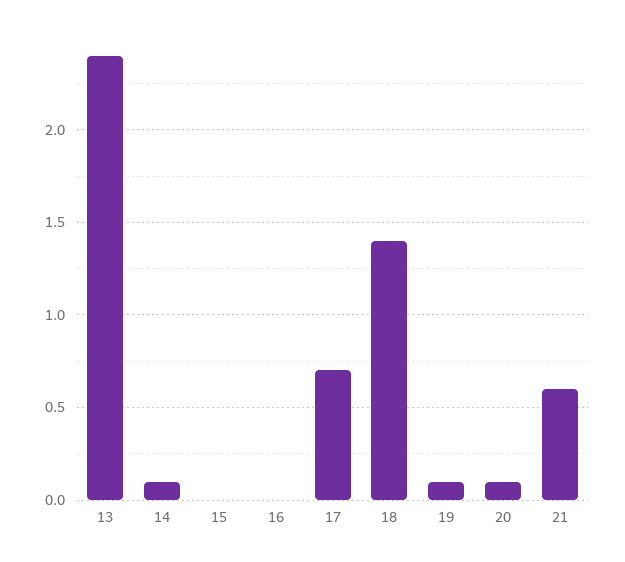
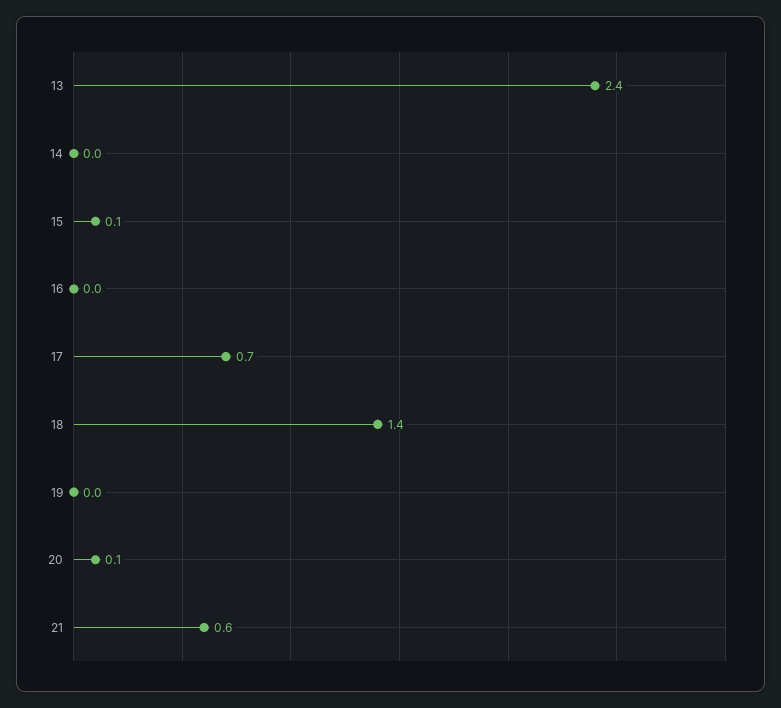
  {
    "13": 2.4,
-   "14": 0.1,
+   "14": 0,
-   "15": 0,
+   "15": 0.1,
    "16": 0,
    "17": 0.7,
    "18": 1.4,
-   "19": 0.1,
+   "19": 0,
    "20": 0.1,
    "21": 0.6
  }

